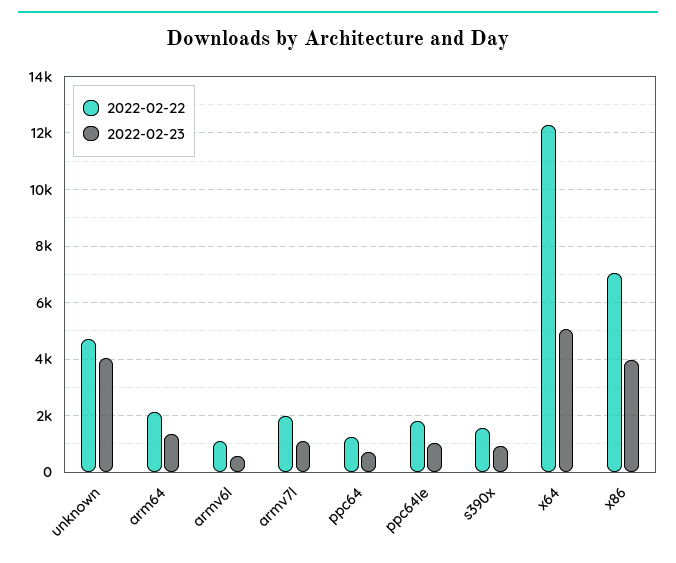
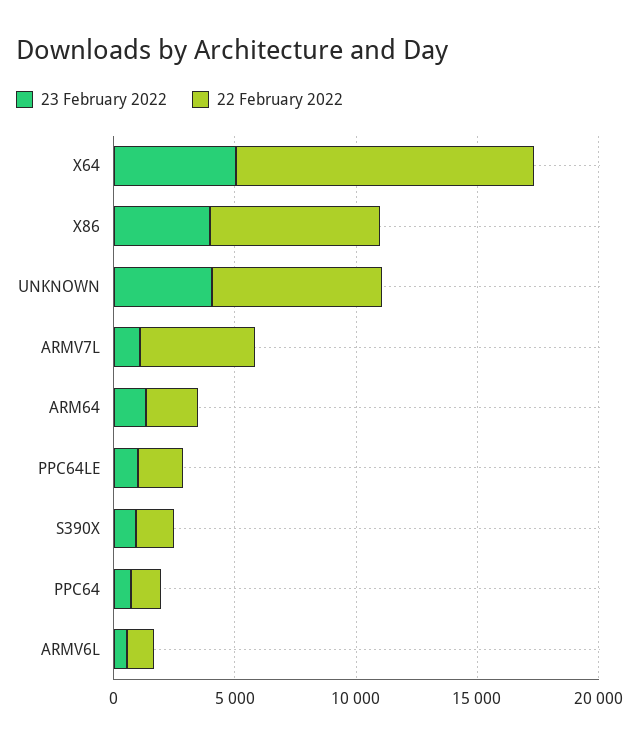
  {
    "2022-02-22": {
-     "unknown": 4750,
+     "unknown": 7000,
      "arm64": 2250,
      "armv6l": 1000,
-     "armv7l": 2000,
+     "armv7l": 5000,
      "ppc64": 1250,
      "ppc64le": 1750,
      "s390x": 1500,
      "x64": 12250,
      "x86": 7000
    },
    "2022-02-23": {
      "unknown": 4000,
      "arm64": 1250,
      "armv6l": 500,
      "armv7l": 1000,
      "ppc64": 750,
      "ppc64le": 1000,
      "s390x": 1000,
      "x64": 5000,
      "x86": 4000
    }
  }

